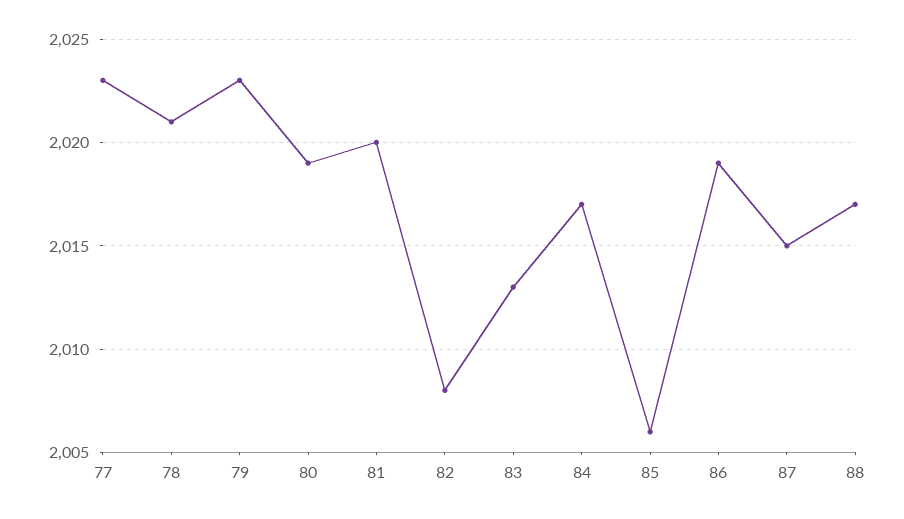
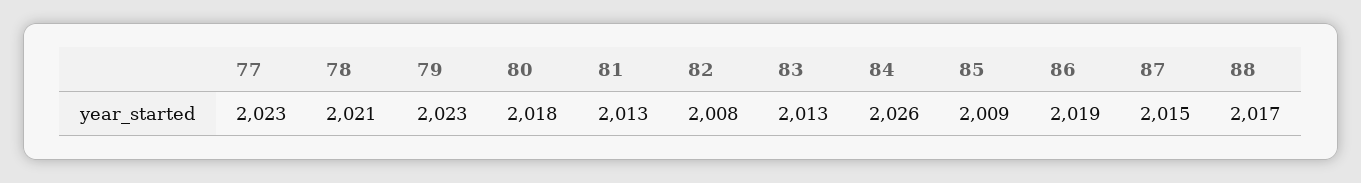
  {
    "77": 2023,
    "78": 2021,
    "79": 2023,
-   "80": 2019,
+   "80": 2018,
-   "81": 2020,
+   "81": 2013,
    "82": 2008,
    "83": 2013,
-   "84": 2017,
+   "84": 2026,
-   "85": 2006,
+   "85": 2009,
    "86": 2019,
    "87": 2015,
    "88": 2017
  }

